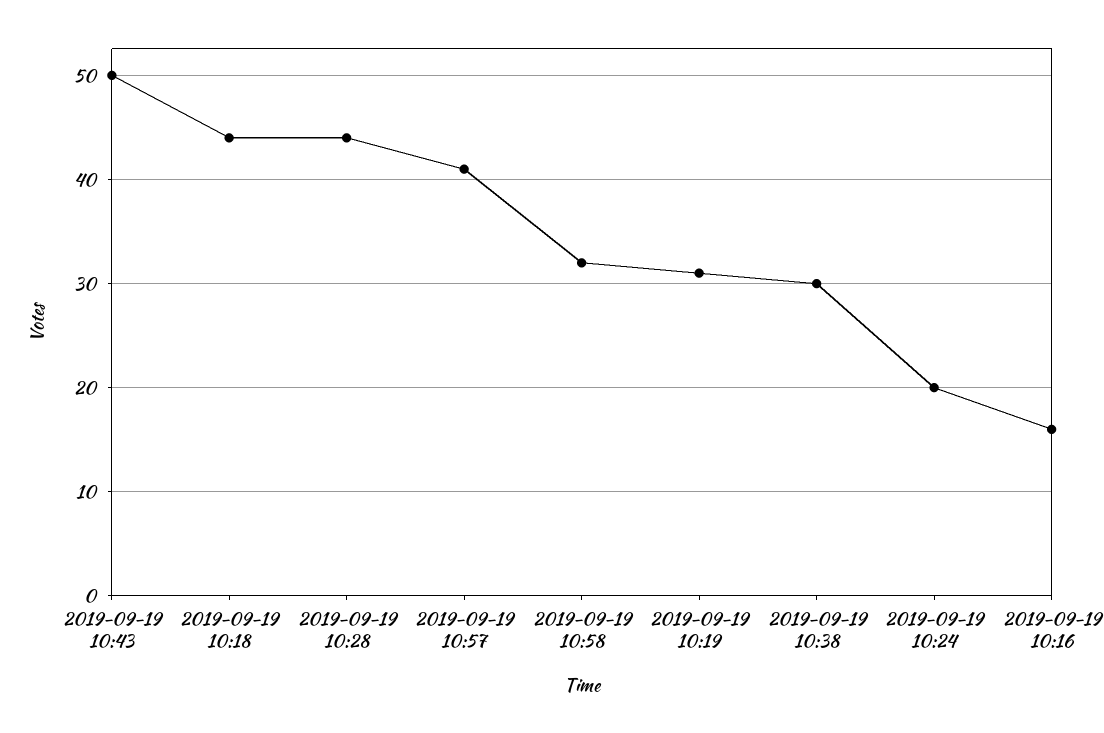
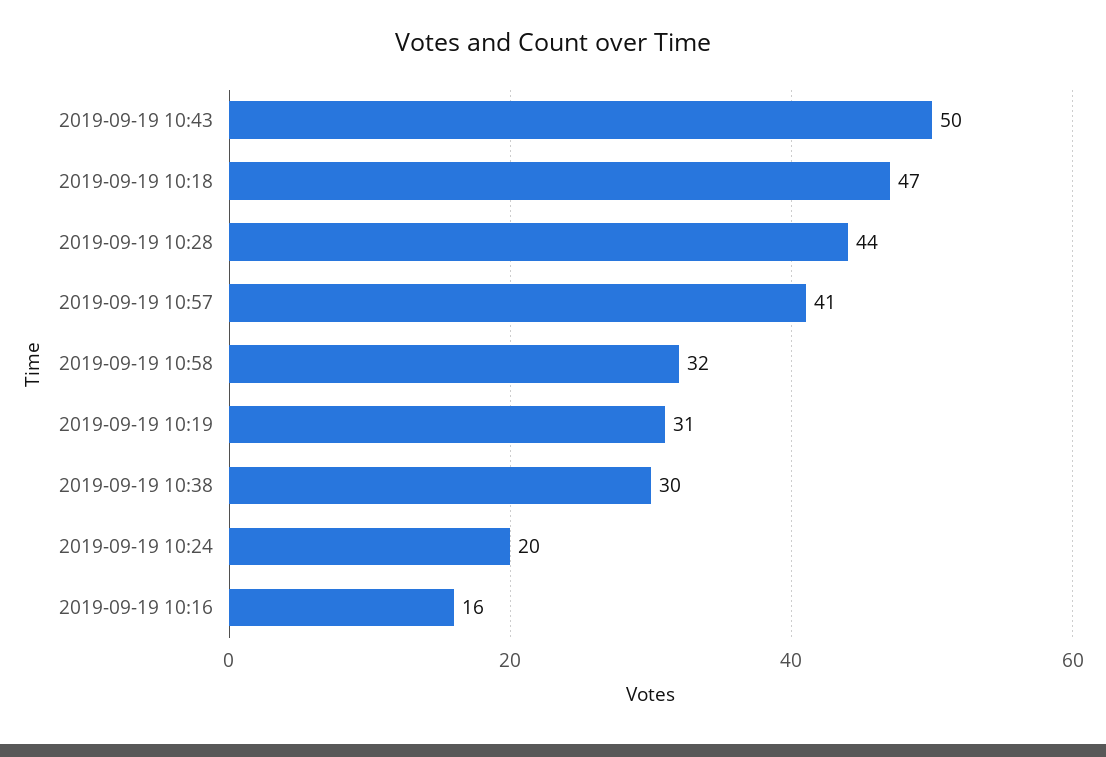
  {
    "2019-09-19 10:43": 50,
-   "2019-09-19 10:18": 44,
+   "2019-09-19 10:18": 47,
    "2019-09-19 10:28": 44,
    "2019-09-19 10:57": 41,
    "2019-09-19 10:58": 32,
    "2019-09-19 10:19": 31,
    "2019-09-19 10:38": 30,
    "2019-09-19 10:24": 20,
    "2019-09-19 10:16": 16
  }

